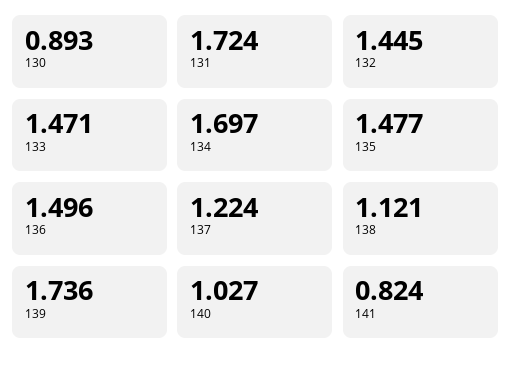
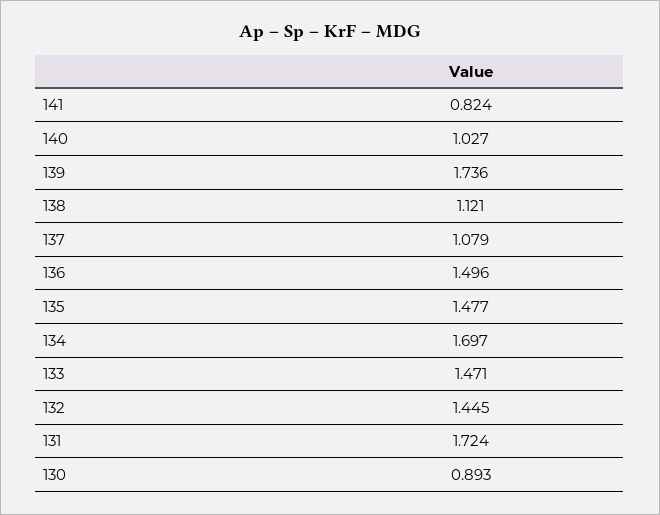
  {
    "130": 0.893,
    "131": 1.724,
    "132": 1.445,
    "133": 1.471,
    "134": 1.697,
    "135": 1.477,
    "136": 1.496,
-   "137": 1.224,
+   "137": 1.079,
    "138": 1.121,
    "139": 1.736,
    "140": 1.027,
    "141": 0.824
  }

